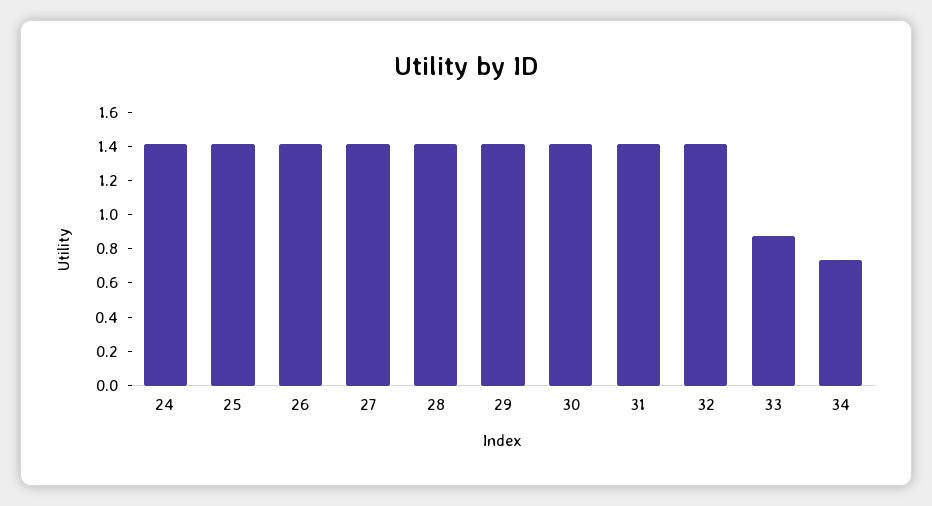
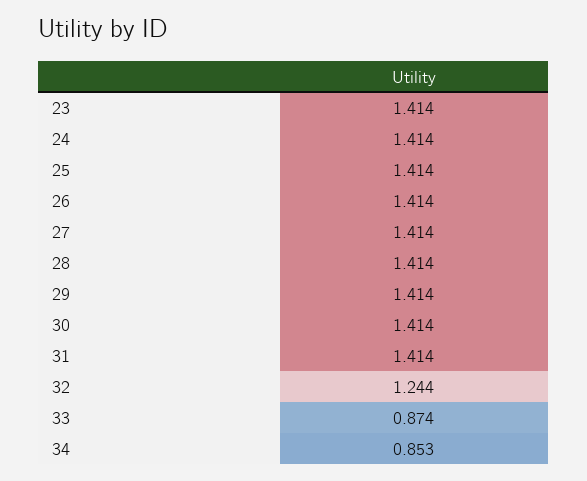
  {
    "24": 1.414,
    "25": 1.414,
    "26": 1.414,
    "27": 1.414,
    "28": 1.414,
    "29": 1.414,
    "30": 1.414,
    "31": 1.414,
-   "32": 1.4,
+   "32": 1.244,
    "33": 0.874,
-   "34": 0.75
+   "34": 0.853,
+   "23": 1.414
  }

